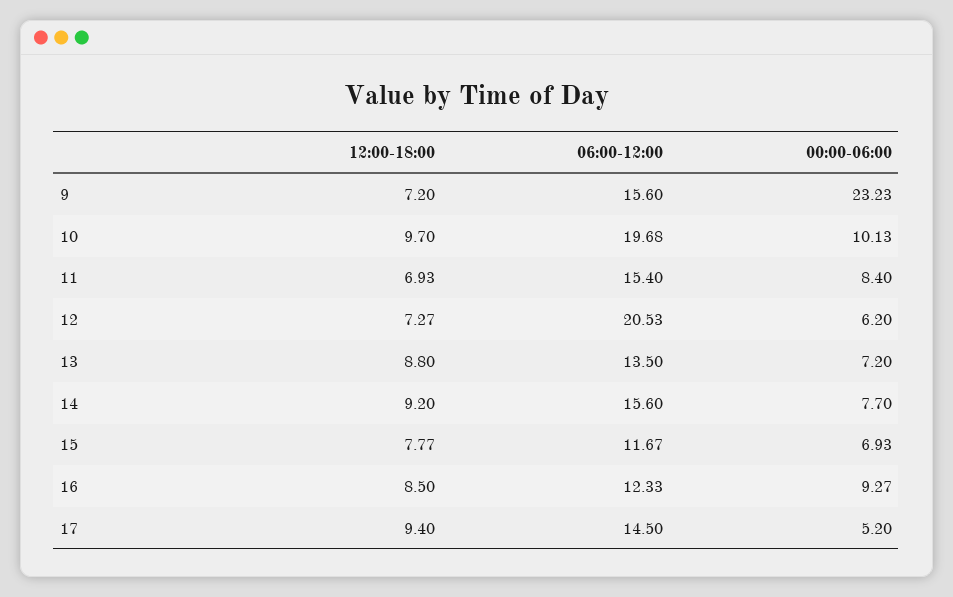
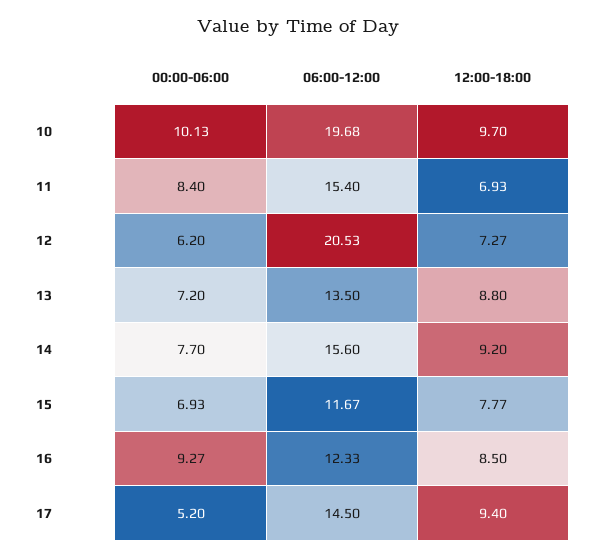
  {
    "12:00-18:00": {
-     "9": 7.2,
      "10": 9.7,
      "11": 6.93,
      "12": 7.27,
      "13": 8.8,
      "14": 9.2,
      "15": 7.77,
      "16": 8.5,
      "17": 9.4
    },
    "06:00-12:00": {
-     "9": 15.6,
      "10": 19.68,
      "11": 15.4,
      "12": 20.53,
      "13": 13.5,
      "14": 15.6,
      "15": 11.67,
      "16": 12.33,
      "17": 14.5
    },
    "00:00-06:00": {
-     "9": 23.23,
      "10": 10.13,
      "11": 8.4,
      "12": 6.2,
      "13": 7.2,
      "14": 7.7,
      "15": 6.93,
      "16": 9.27,
      "17": 5.2
    }
  }

